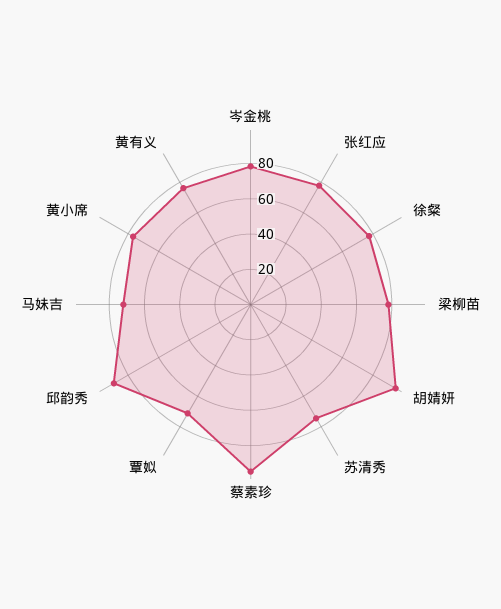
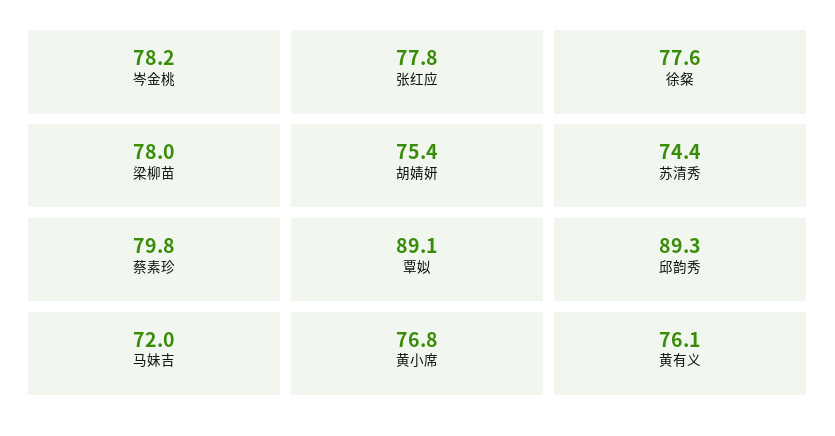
  {
    "岑金桃": 78.2,
    "张红应": 77.8,
    "徐粲": 77.6,
    "梁柳苗": 78,
-   "胡婧妍": 95,
+   "胡婧妍": 75.4,
    "苏清秀": 74.4,
-   "蔡素珍": 95,
+   "蔡素珍": 79.8,
-   "覃姒": 70,
+   "覃姒": 89.1,
    "邱韵秀": 89.3,
    "马妹吉": 72,
    "黄小席": 76.8,
    "黄有义": 76.1
  }

